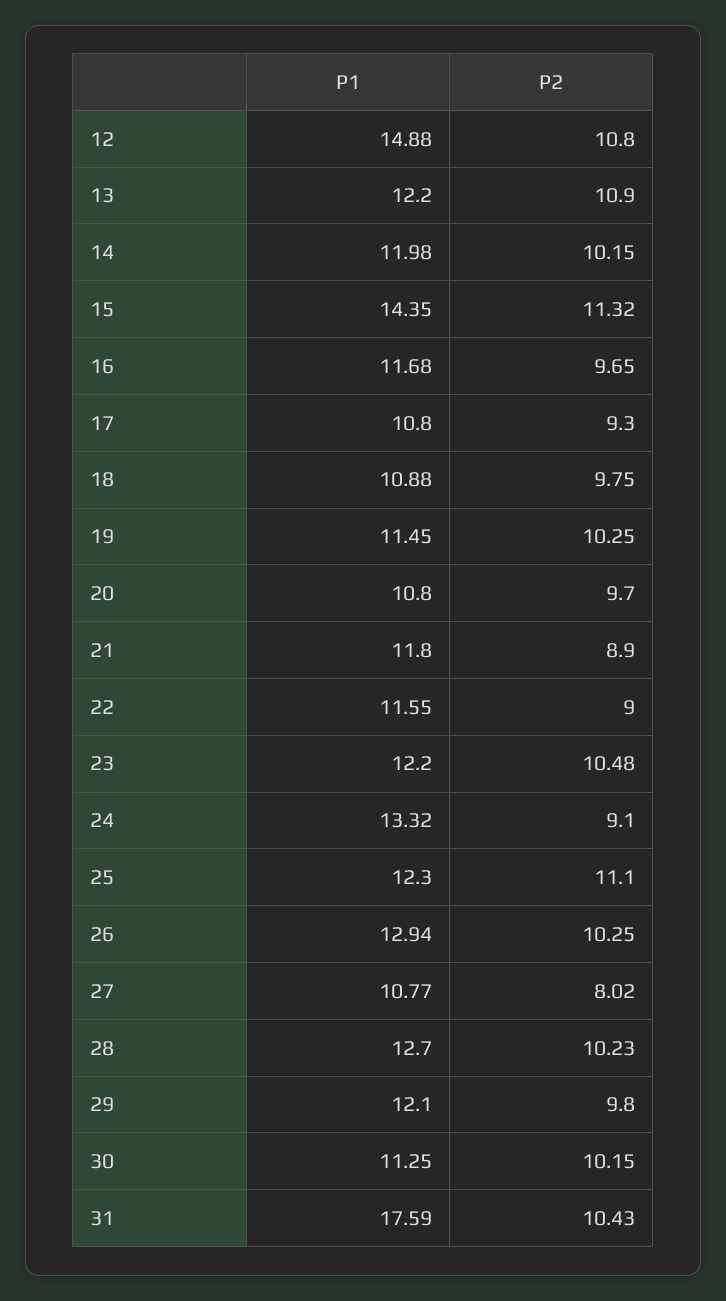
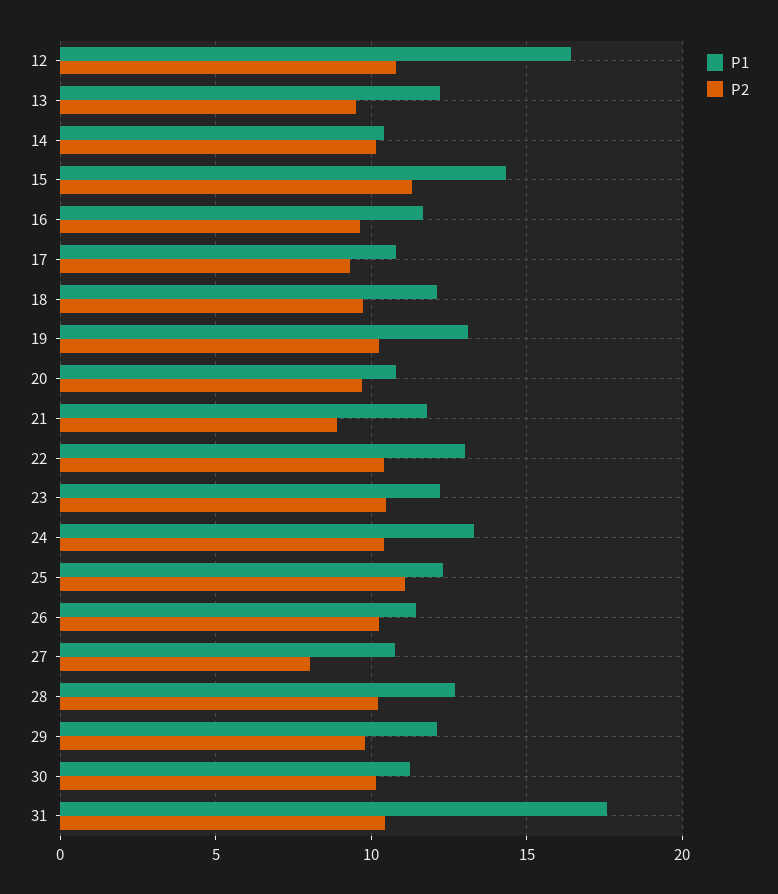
  {
    "P1": {
-     "12": 14.88,
+     "12": 16.5,
      "13": 12.2,
-     "14": 11.98,
+     "14": 10.5,
      "15": 14.35,
      "16": 11.68,
      "17": 10.8,
-     "18": 10.88,
+     "18": 12,
-     "19": 11.45,
+     "19": 13,
      "20": 10.8,
      "21": 11.8,
-     "22": 11.55,
+     "22": 13,
      "23": 12.2,
      "24": 13.32,
      "25": 12.3,
-     "26": 12.94,
+     "26": 11.5,
      "27": 10.77,
      "28": 12.7,
      "29": 12.1,
      "30": 11.25,
      "31": 17.59
    },
    "P2": {
      "12": 10.8,
-     "13": 10.9,
+     "13": 9.5,
      "14": 10.15,
      "15": 11.32,
      "16": 9.65,
      "17": 9.3,
      "18": 9.75,
      "19": 10.25,
      "20": 9.7,
      "21": 8.9,
-     "22": 9,
+     "22": 10.5,
      "23": 10.48,
-     "24": 9.1,
+     "24": 10.5,
      "25": 11.1,
      "26": 10.25,
      "27": 8.02,
      "28": 10.23,
      "29": 9.8,
      "30": 10.15,
      "31": 10.43
    }
  }

